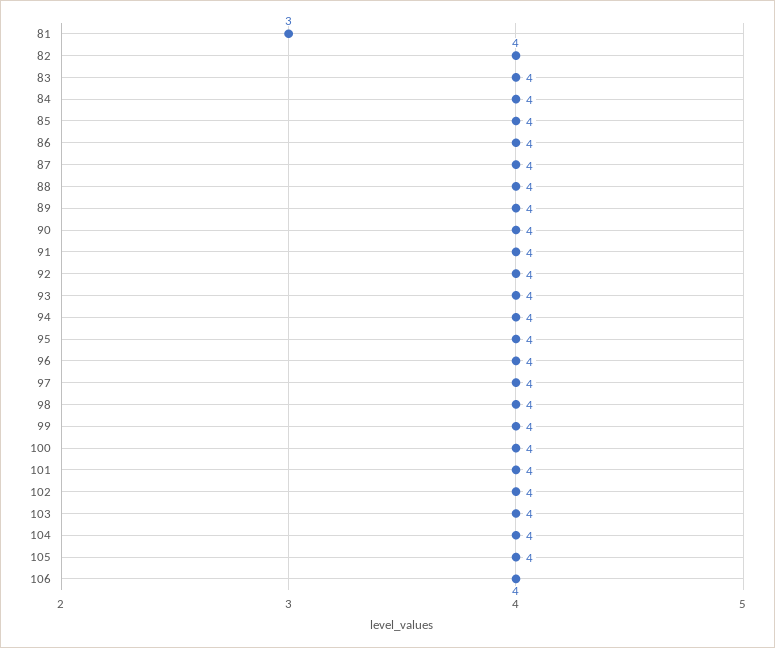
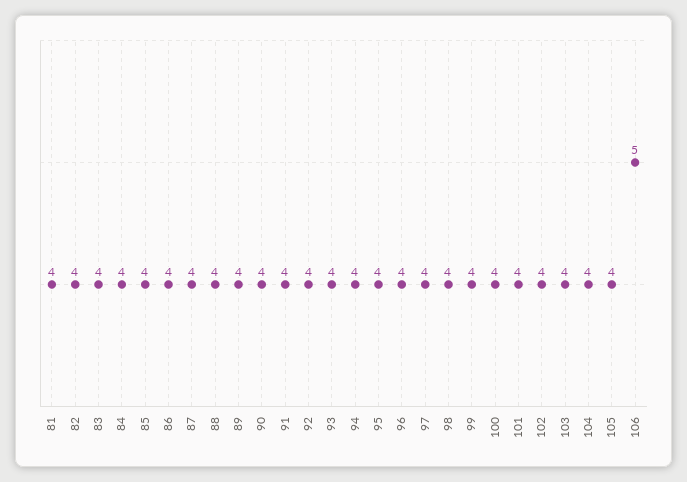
  {
-   "81": 3,
+   "81": 4,
    "82": 4,
    "83": 4,
    "84": 4,
    "85": 4,
    "86": 4,
    "87": 4,
    "88": 4,
    "89": 4,
    "90": 4,
    "91": 4,
    "92": 4,
    "93": 4,
    "94": 4,
    "95": 4,
    "96": 4,
    "97": 4,
    "98": 4,
    "99": 4,
    "100": 4,
    "101": 4,
    "102": 4,
    "103": 4,
    "104": 4,
    "105": 4,
-   "106": 4
+   "106": 5
  }

